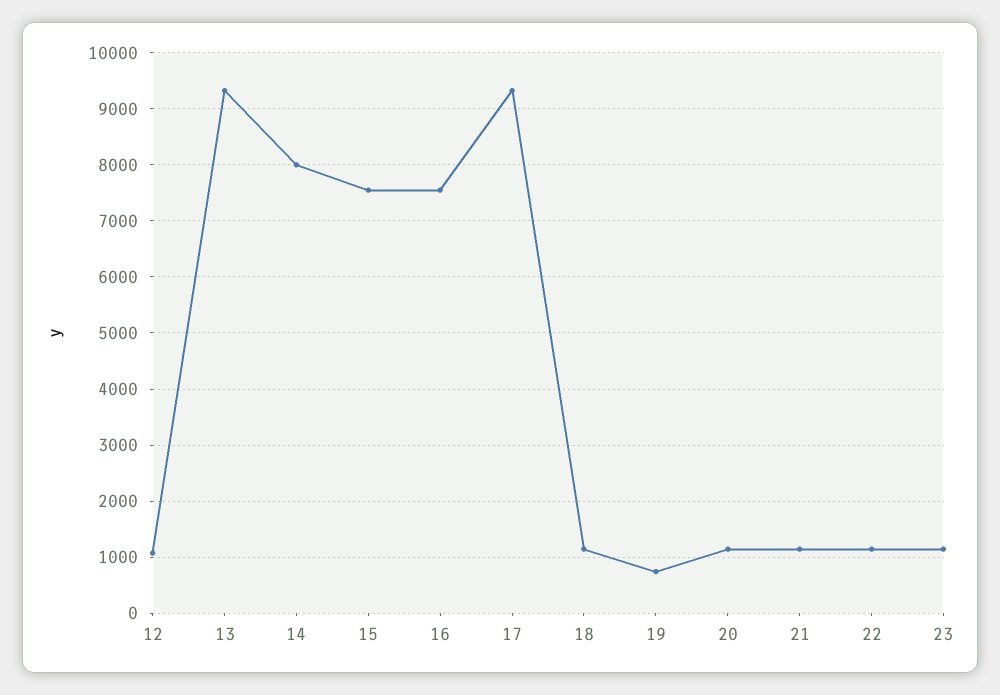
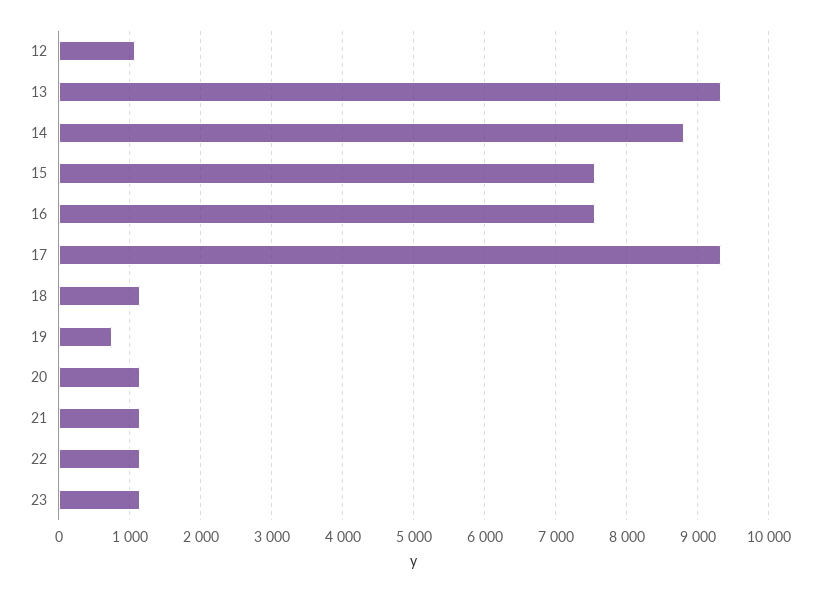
  {
    "12": 1100,
    "13": 9300,
-   "14": 8000,
+   "14": 8800,
    "15": 7500,
    "16": 7500,
    "17": 9300,
    "18": 1100,
    "19": 700,
    "20": 1100,
    "21": 1100,
    "22": 1100,
    "23": 1100
  }

